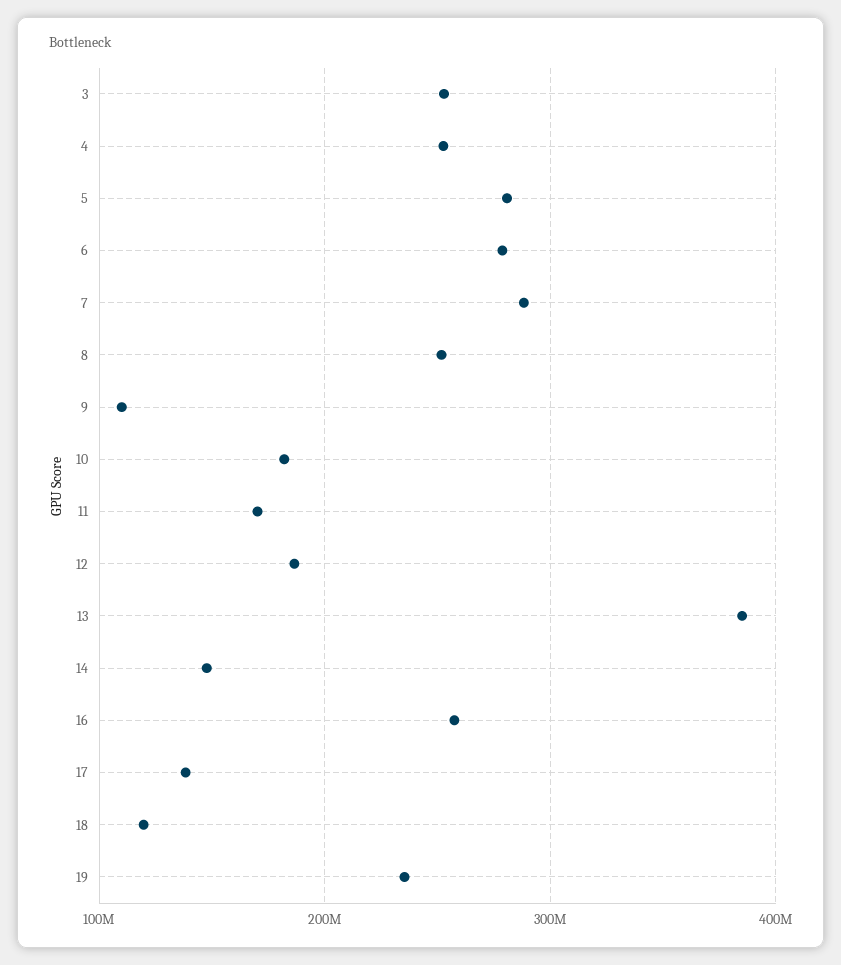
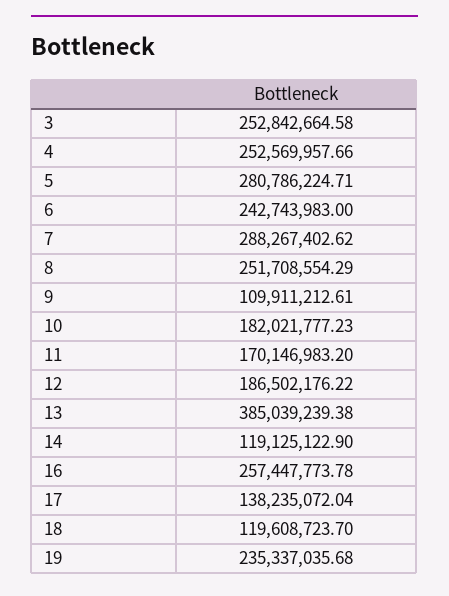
  {
    "3": 252842664.58,
    "4": 252569957.66,
    "5": 280786224.71,
-   "6": 280000000,
+   "6": 242743983,
    "7": 288267402.62,
    "8": 251708554.29,
    "9": 109911212.61,
    "10": 182021777.23,
    "11": 170146983.2,
    "12": 186502176.22,
    "13": 385039239.38,
-   "14": 150000000,
+   "14": 119125122.9,
    "16": 257447773.78,
    "17": 138235072.04,
    "18": 119608723.7,
    "19": 235337035.68
  }

